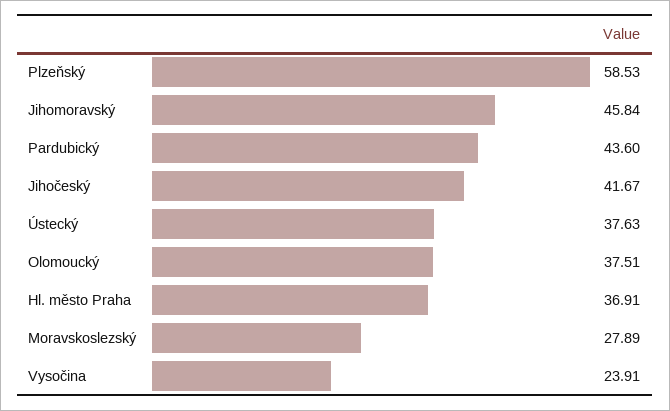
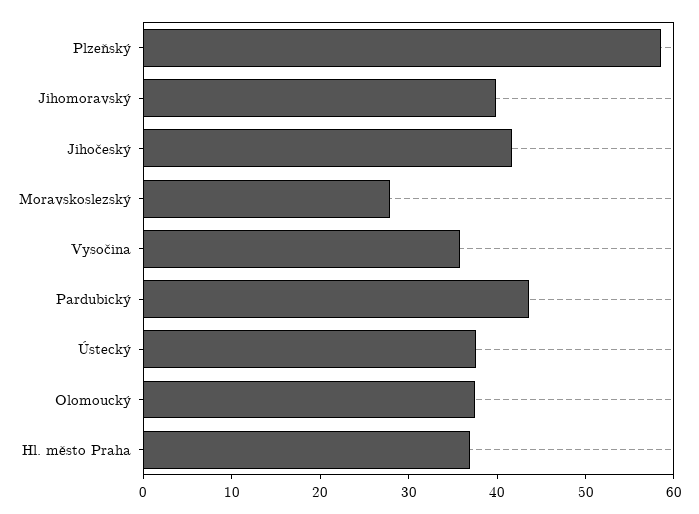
  {
    "Plzeňský": 58.53,
-   "Jihomoravský": 45.84,
+   "Jihomoravský": 40,
    "Pardubický": 43.6,
    "Jihočeský": 41.67,
    "Ústecký": 37.63,
    "Olomoucký": 37.51,
    "Hl. město Praha": 36.91,
    "Moravskoslezský": 27.89,
-   "Vysočina": 23.91
+   "Vysočina": 36
  }

